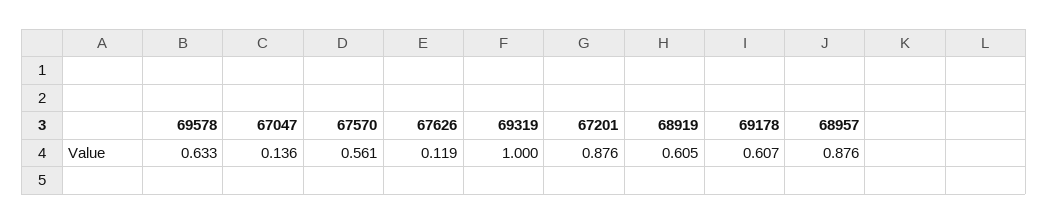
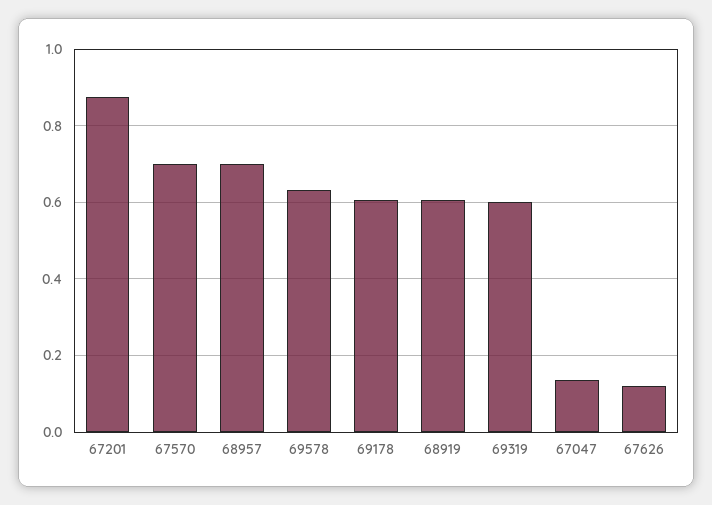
  {
    "69578": 0.633,
    "67047": 0.136,
-   "67570": 0.561,
+   "67570": 0.7,
    "67626": 0.119,
-   "69319": 1,
+   "69319": 0.6,
    "67201": 0.876,
    "68919": 0.605,
    "69178": 0.607,
-   "68957": 0.876
+   "68957": 0.7
  }

